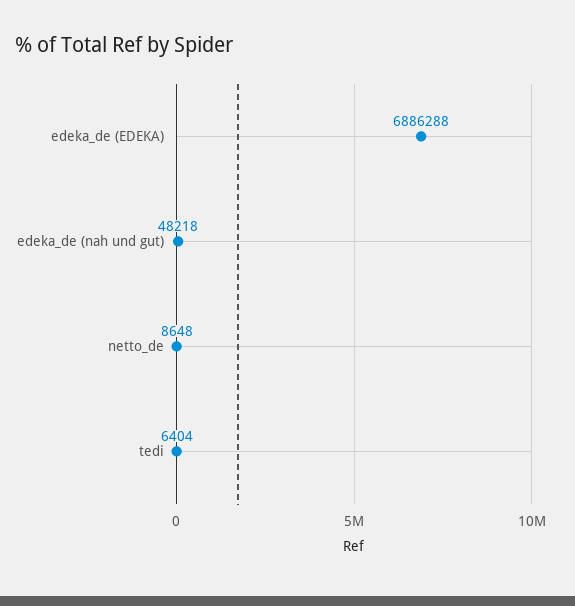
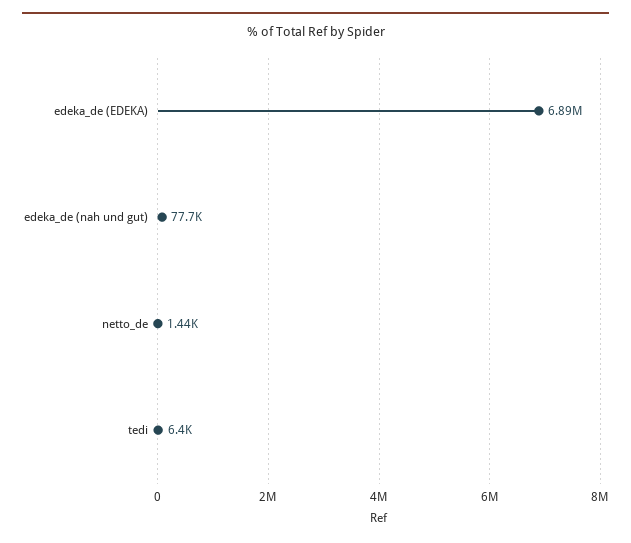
  {
    "edeka_de (EDEKA)": 6886288,
-   "edeka_de (nah und gut)": 48218,
+   "edeka_de (nah und gut)": 77700,
-   "netto_de": 8648,
+   "netto_de": 1440,
    "tedi": 6404
  }

